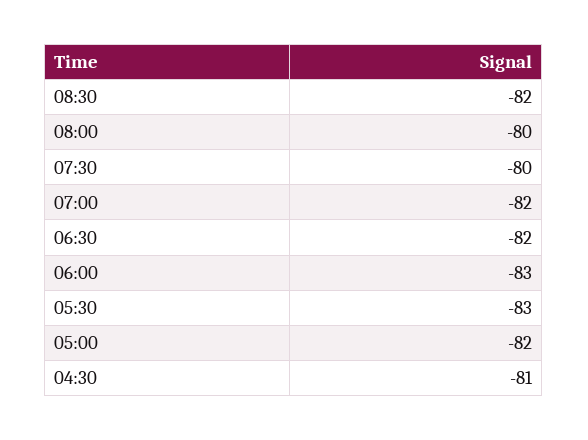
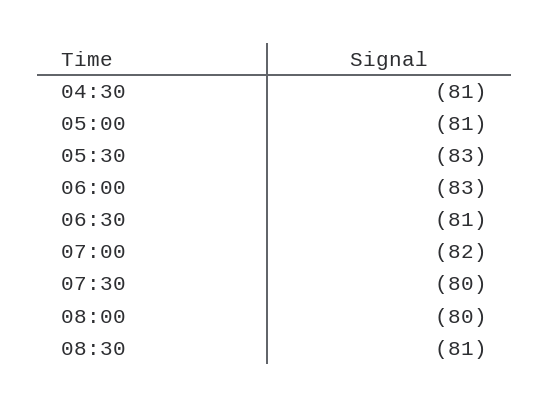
  {
-   "08:30": -82,
+   "08:30": -81,
    "08:00": -80,
    "07:30": -80,
    "07:00": -82,
-   "06:30": -82,
+   "06:30": -81,
    "06:00": -83,
    "05:30": -83,
-   "05:00": -82,
+   "05:00": -81,
    "04:30": -81
  }

